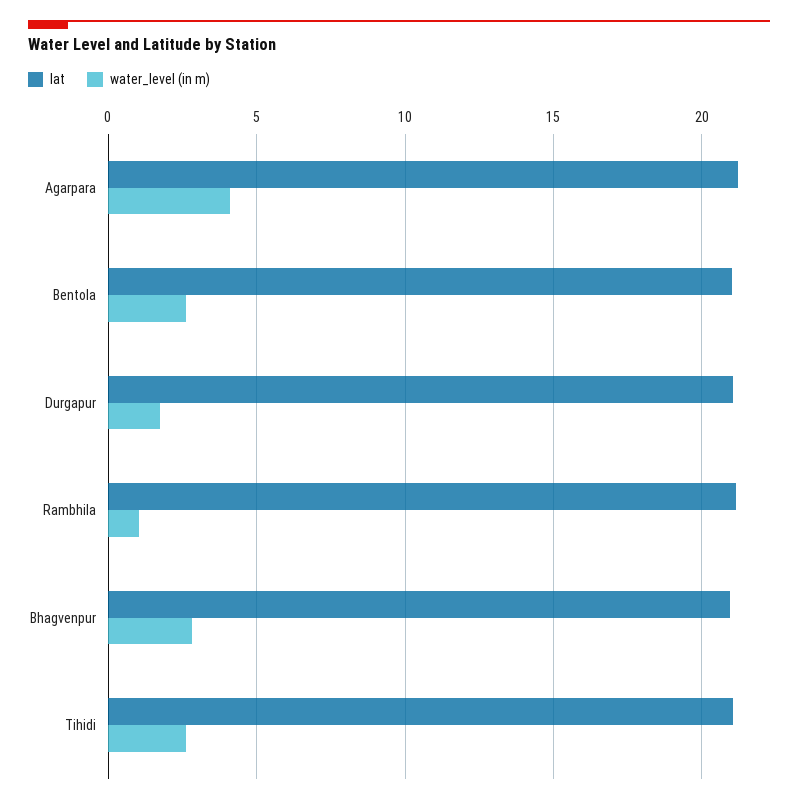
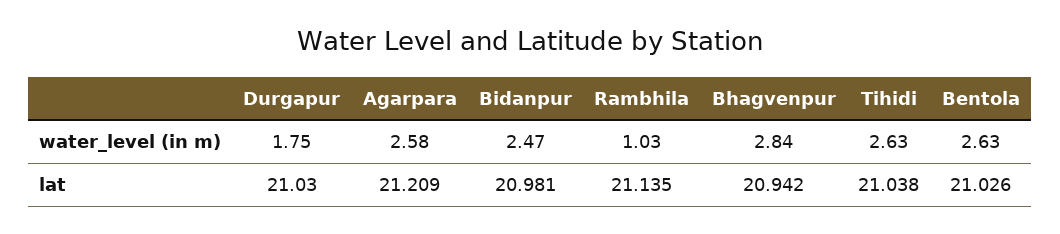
  {
    "lat": {
      "Agarpara": 21.209,
      "Bentola": 21.026,
      "Durgapur": 21.03,
      "Rambhila": 21.135,
      "Bhagvenpur": 20.942,
-     "Tihidi": 21.038
+     "Tihidi": 21.038,
+     "Bidanpur": 20.981
    },
    "water_level (in m)": {
-     "Agarpara": 4,
+     "Agarpara": 2.58,
      "Bentola": 2.63,
      "Durgapur": 1.75,
      "Rambhila": 1.03,
      "Bhagvenpur": 2.84,
-     "Tihidi": 2.63
+     "Tihidi": 2.63,
+     "Bidanpur": 2.47
    }
  }

